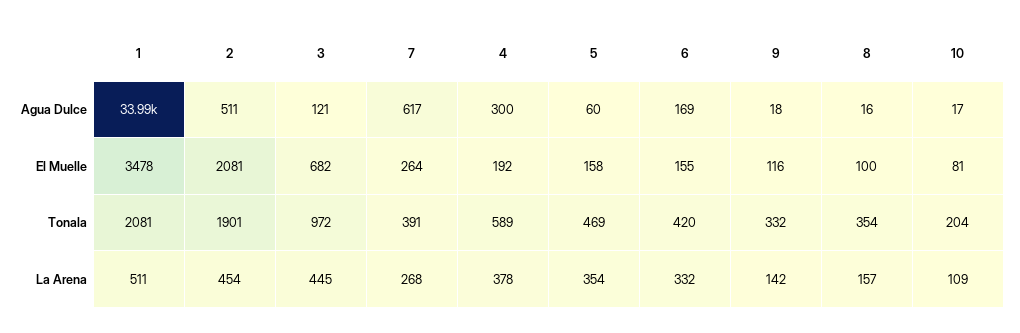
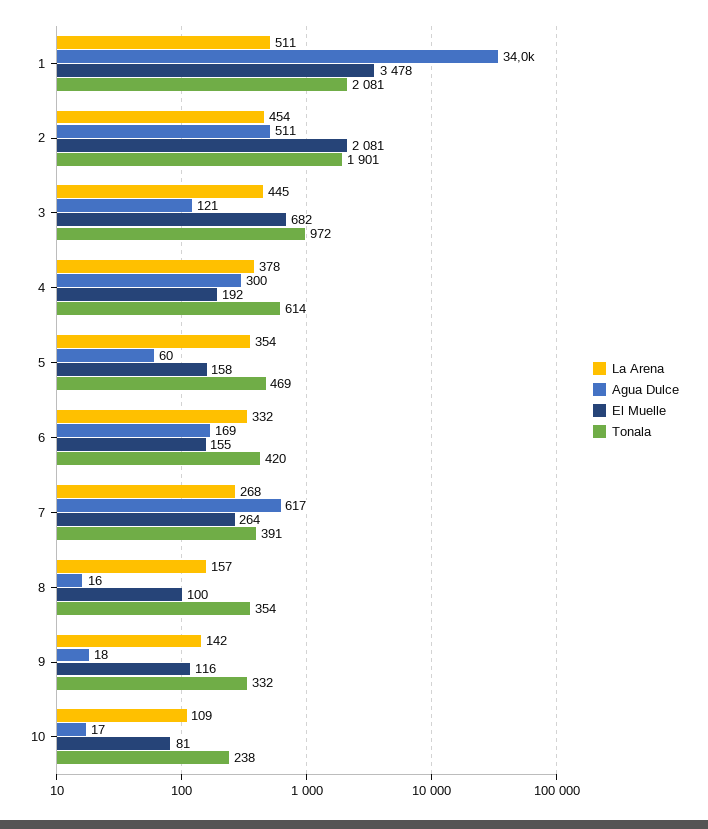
  {
    "Agua Dulce": {
      "1": 33990,
      "2": 511,
      "3": 121,
      "7": 617,
      "4": 300,
      "5": 60,
      "6": 169,
      "9": 18,
      "8": 16,
      "10": 17
    },
    "El Muelle": {
      "1": 3478,
      "2": 2081,
      "3": 682,
      "7": 264,
      "4": 192,
      "5": 158,
      "6": 155,
      "9": 116,
      "8": 100,
      "10": 81
    },
    "Tonala": {
      "1": 2081,
      "2": 1901,
      "3": 972,
      "7": 391,
-     "4": 589,
+     "4": 614,
      "5": 469,
      "6": 420,
      "9": 332,
      "8": 354,
-     "10": 204
+     "10": 238
    },
    "La Arena": {
      "1": 511,
      "2": 454,
      "3": 445,
      "7": 268,
      "4": 378,
      "5": 354,
      "6": 332,
      "9": 142,
      "8": 157,
      "10": 109
    }
  }

